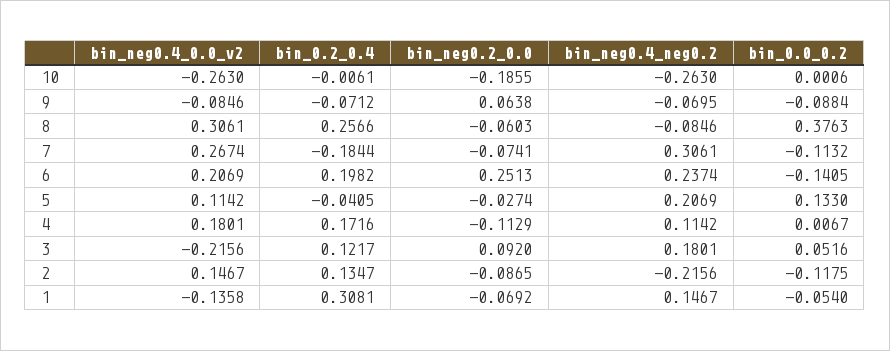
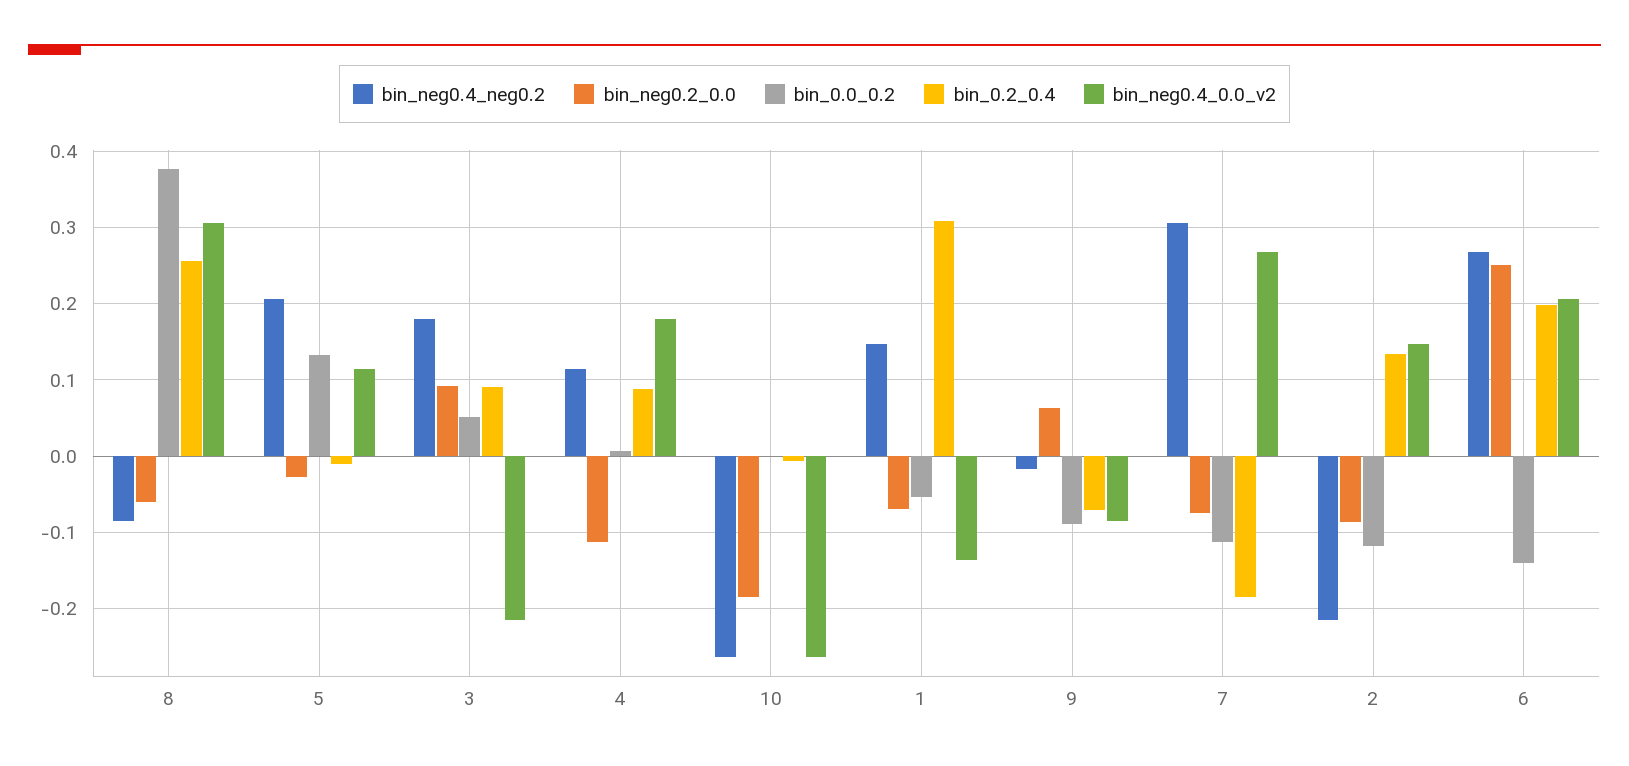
  {
    "bin_neg0.4_0.0_v2": {
      "10": -0.263,
      "9": -0.0846,
      "8": 0.3061,
      "7": 0.2674,
      "6": 0.2069,
      "5": 0.1142,
      "4": 0.1801,
      "3": -0.2156,
      "2": 0.1467,
      "1": -0.1358
    },
    "bin_0.2_0.4": {
      "10": -0.0061,
      "9": -0.0712,
      "8": 0.2566,
      "7": -0.1844,
      "6": 0.1982,
-     "5": -0.0405,
+     "5": -0.01,
-     "4": 0.1716,
+     "4": 0.09,
-     "3": 0.1217,
+     "3": 0.09,
      "2": 0.1347,
      "1": 0.3081
    },
    "bin_neg0.2_0.0": {
      "10": -0.1855,
      "9": 0.0638,
      "8": -0.0603,
      "7": -0.0741,
      "6": 0.2513,
      "5": -0.0274,
      "4": -0.1129,
      "3": 0.092,
      "2": -0.0865,
      "1": -0.0692
    },
    "bin_neg0.4_neg0.2": {
      "10": -0.263,
-     "9": -0.0695,
+     "9": -0.02,
      "8": -0.0846,
      "7": 0.3061,
-     "6": 0.2374,
+     "6": 0.27,
      "5": 0.2069,
      "4": 0.1142,
      "3": 0.1801,
      "2": -0.2156,
      "1": 0.1467
    },
    "bin_0.0_0.2": {
      "10": 0.0006,
      "9": -0.0884,
      "8": 0.3763,
      "7": -0.1132,
      "6": -0.1405,
      "5": 0.133,
      "4": 0.0067,
      "3": 0.0516,
      "2": -0.1175,
      "1": -0.054
    }
  }

